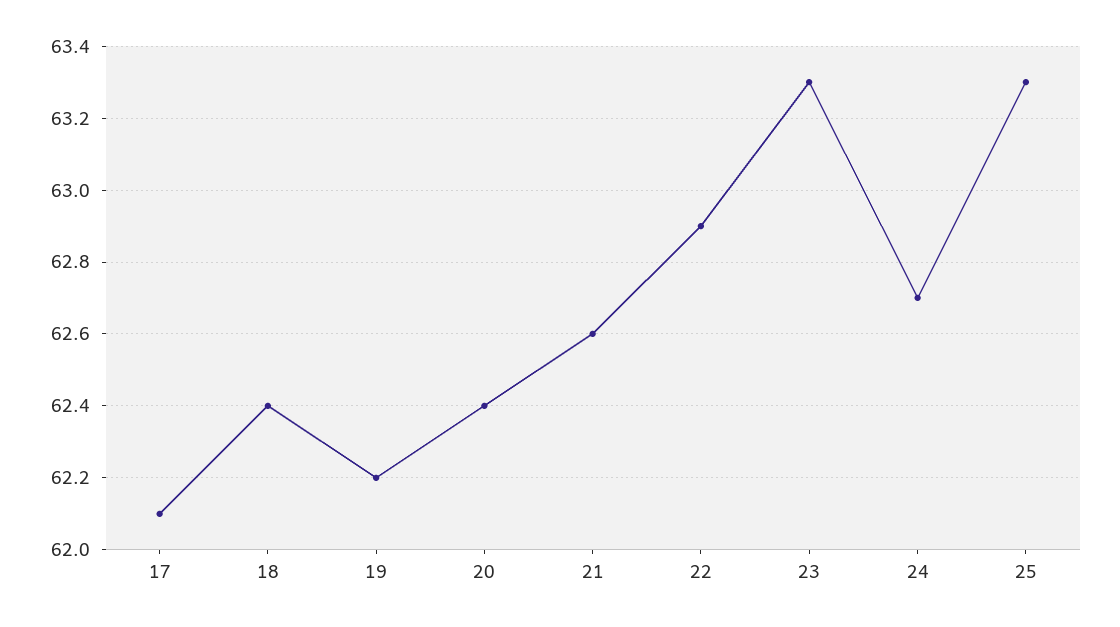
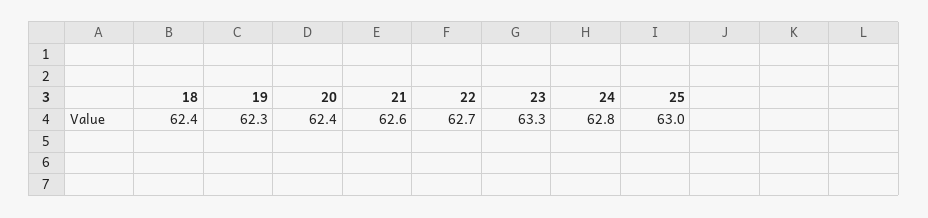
  {
-   "17": 62.1,
    "18": 62.4,
-   "19": 62.2,
+   "19": 62.3,
    "20": 62.4,
    "21": 62.6,
-   "22": 62.9,
+   "22": 62.7,
    "23": 63.3,
-   "24": 62.7,
+   "24": 62.8,
-   "25": 63.3
+   "25": 63
  }

